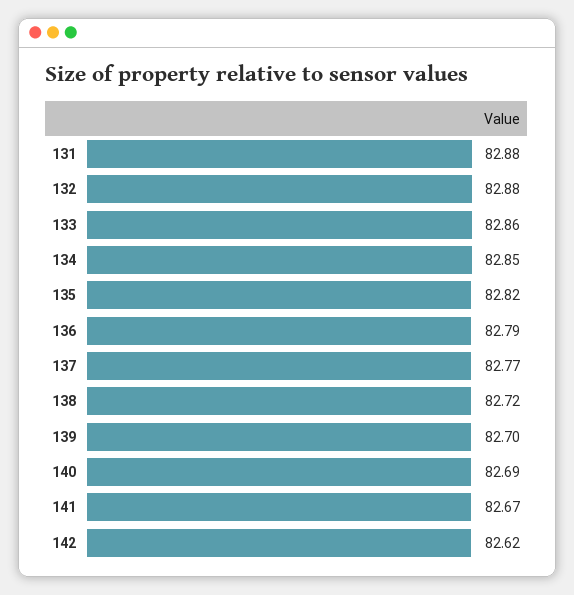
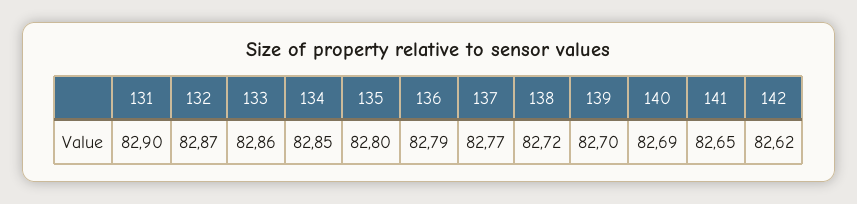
  {
-   "131": 82.88,
+   "131": 82.9,
-   "132": 82.88,
+   "132": 82.87,
    "133": 82.86,
    "134": 82.85,
-   "135": 82.82,
+   "135": 82.8,
    "136": 82.79,
    "137": 82.77,
    "138": 82.72,
    "139": 82.7,
    "140": 82.69,
-   "141": 82.67,
+   "141": 82.65,
    "142": 82.62
  }

